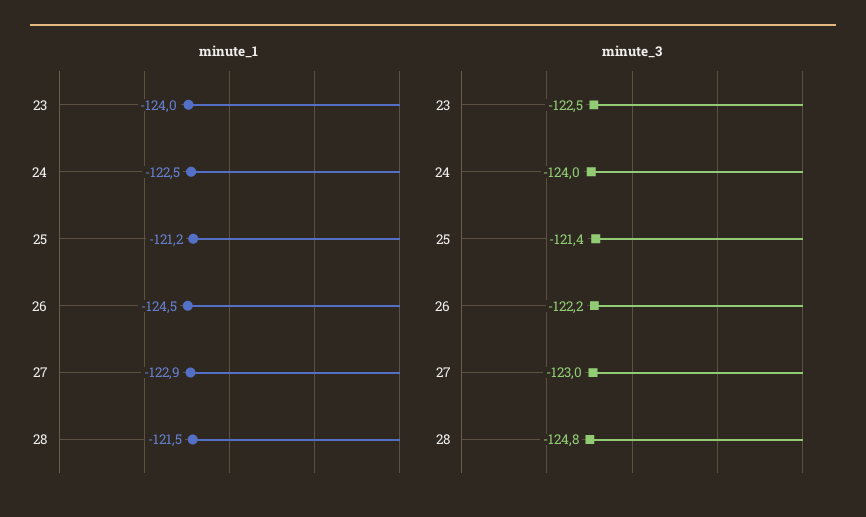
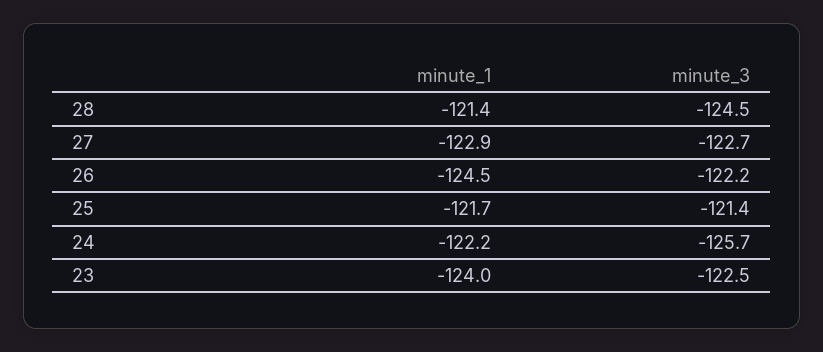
  {
    "minute_1": {
      "23": -124,
-     "24": -122.5,
+     "24": -122.2,
-     "25": -121.2,
+     "25": -121.7,
      "26": -124.5,
      "27": -122.9,
-     "28": -121.5
+     "28": -121.4
    },
    "minute_3": {
      "23": -122.5,
-     "24": -124,
+     "24": -125.7,
      "25": -121.4,
      "26": -122.2,
-     "27": -123,
+     "27": -122.7,
-     "28": -124.8
+     "28": -124.5
    }
  }

